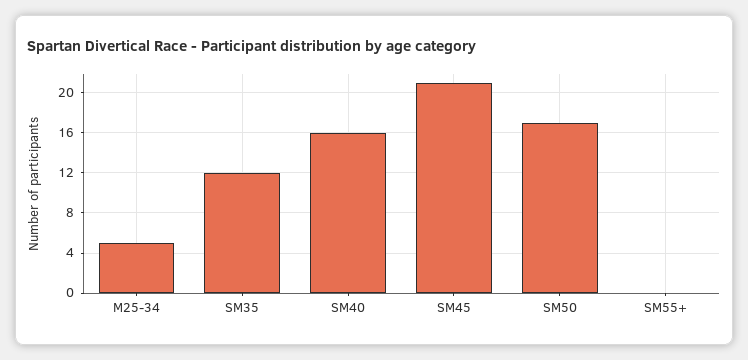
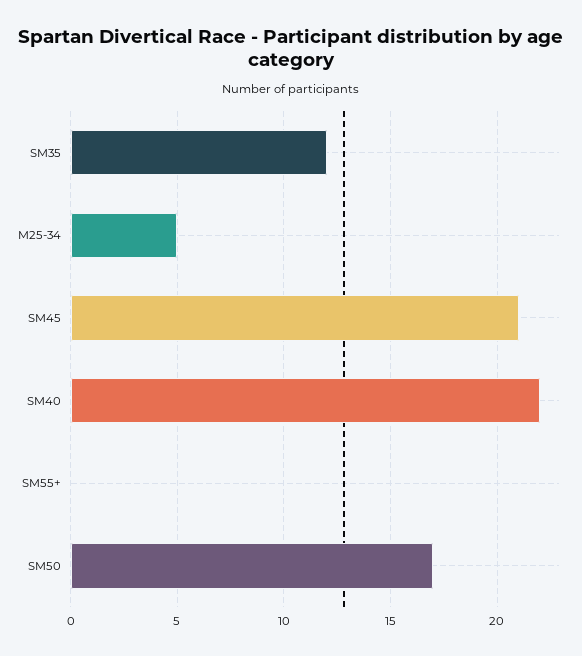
  {
    "M25-34": 5,
    "SM35": 12,
-   "SM40": 16,
+   "SM40": 22,
    "SM45": 21,
    "SM50": 17,
    "SM55+": 0
  }

